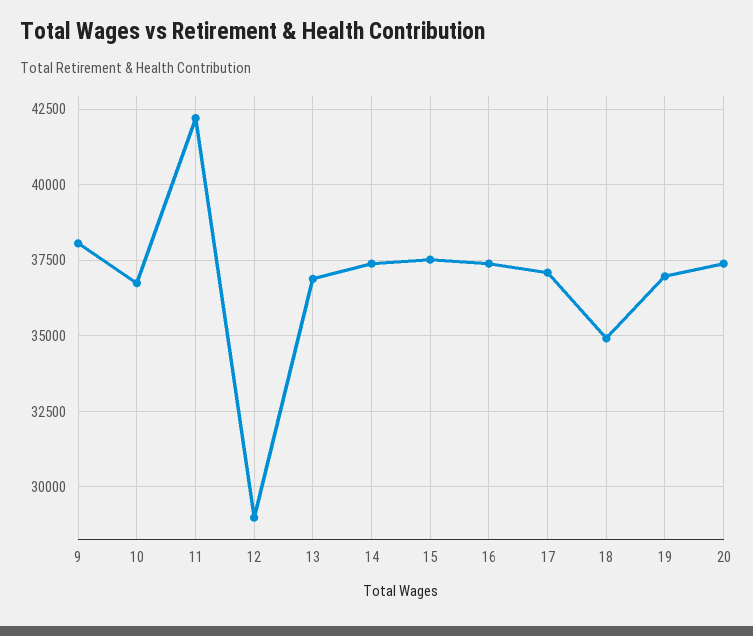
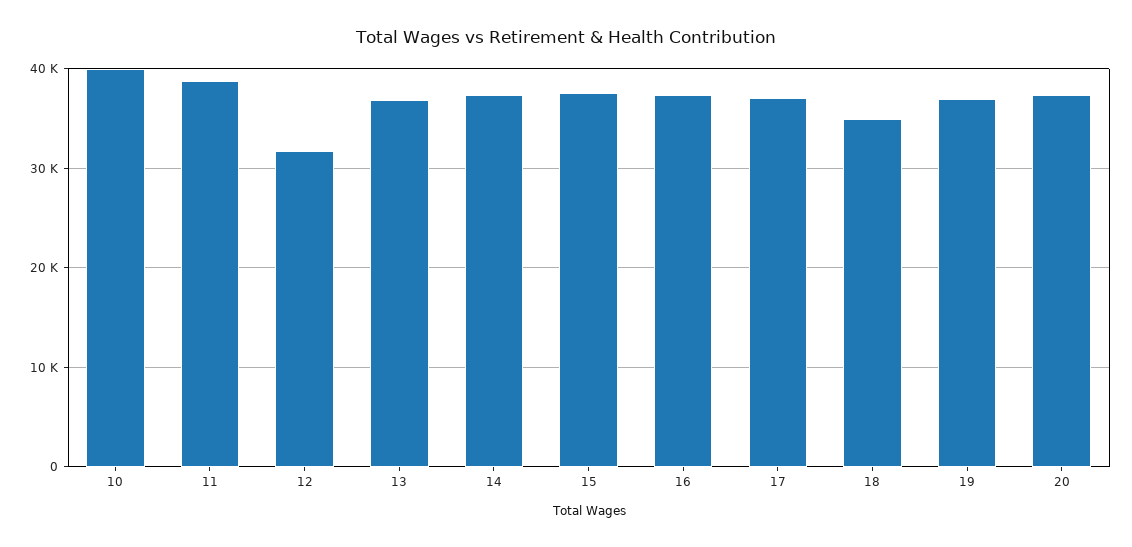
  {
-   "9": 38000,
-   "10": 36750,
+   "10": 40000,
-   "11": 42250,
+   "11": 39000,
-   "12": 29000,
+   "12": 32000,
    "13": 37000,
    "14": 37500,
    "15": 37500,
    "16": 37500,
    "17": 37000,
    "18": 35000,
    "19": 37000,
    "20": 37500
  }

